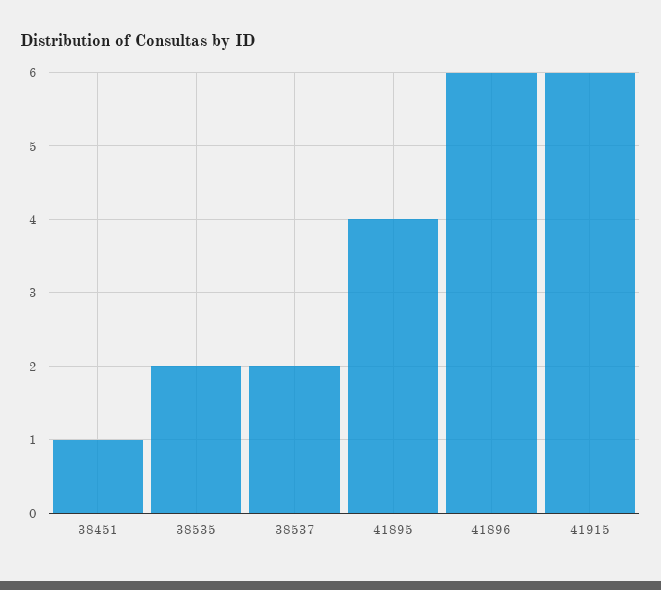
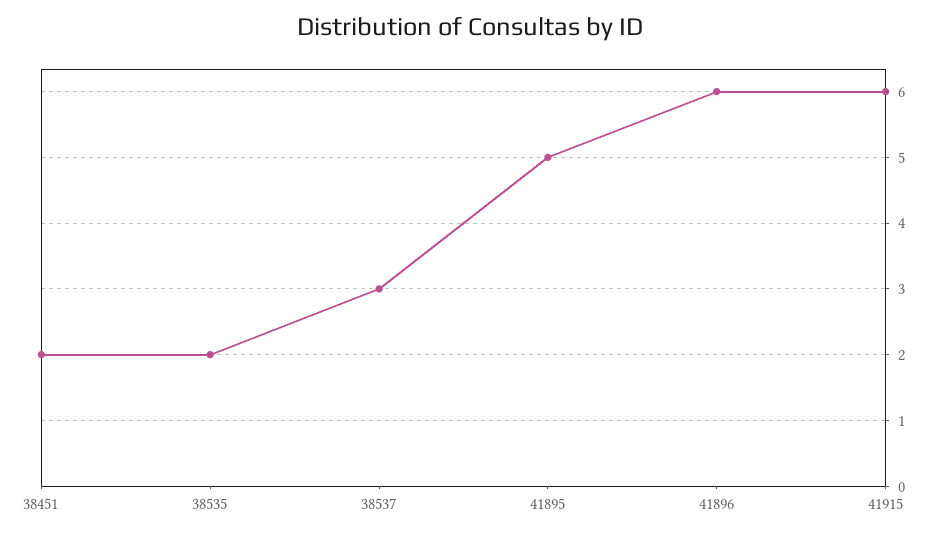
  {
-   "38451": 1,
+   "38451": 2,
    "38535": 2,
-   "38537": 2,
+   "38537": 3,
-   "41895": 4,
+   "41895": 5,
    "41896": 6,
    "41915": 6
  }

